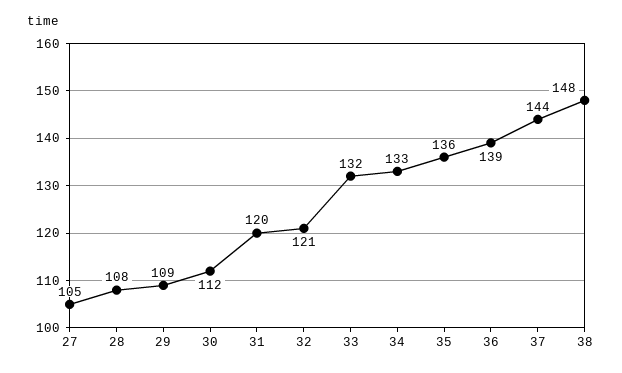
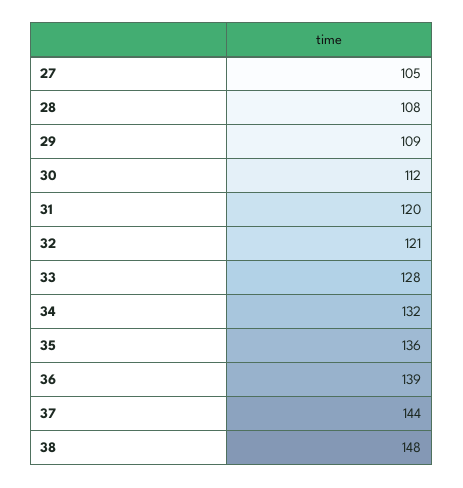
  {
    "27": 105,
    "28": 108,
    "29": 109,
    "30": 112,
    "31": 120,
    "32": 121,
-   "33": 132,
+   "33": 128,
-   "34": 133,
+   "34": 132,
    "35": 136,
    "36": 139,
    "37": 144,
    "38": 148
  }

